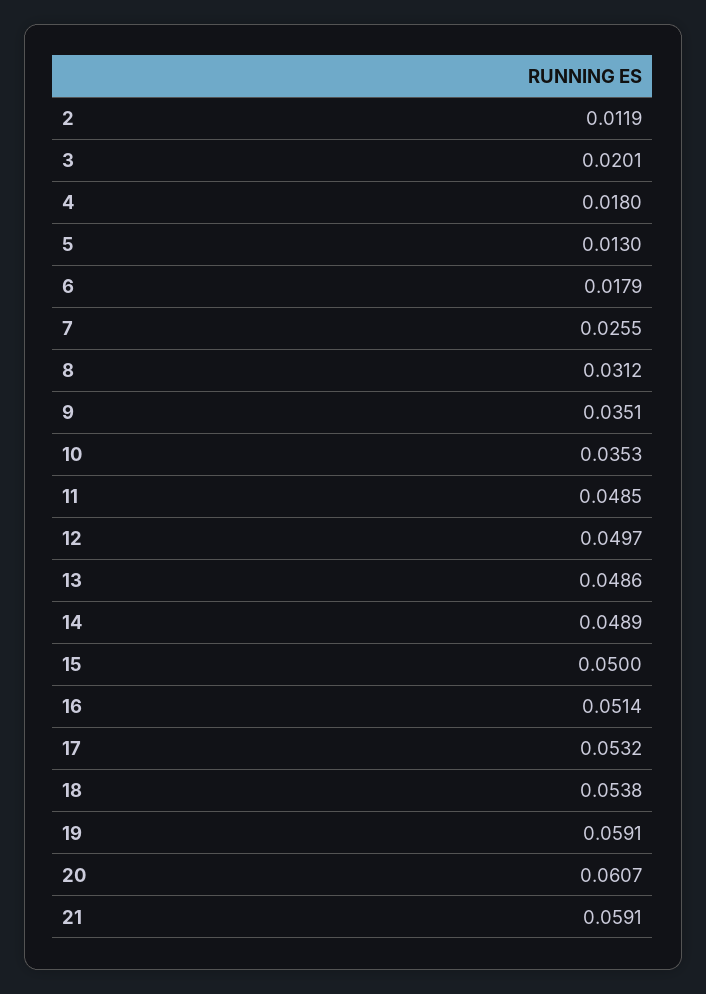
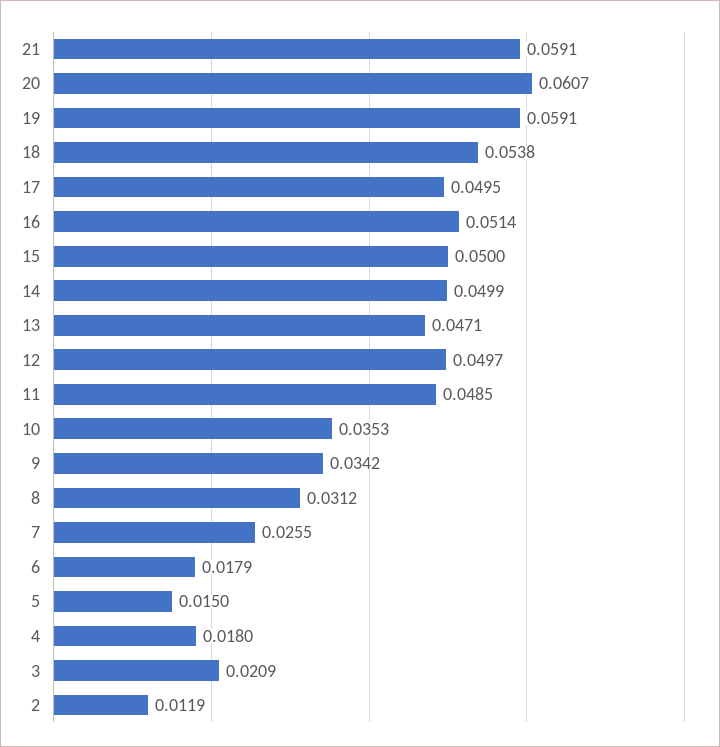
  {
    "2": 0.0119,
-   "3": 0.0201,
+   "3": 0.0209,
    "4": 0.018,
-   "5": 0.013,
+   "5": 0.015,
    "6": 0.0179,
    "7": 0.0255,
    "8": 0.0312,
-   "9": 0.0351,
+   "9": 0.0342,
    "10": 0.0353,
    "11": 0.0485,
    "12": 0.0497,
-   "13": 0.0486,
+   "13": 0.0471,
-   "14": 0.0489,
+   "14": 0.0499,
    "15": 0.05,
    "16": 0.0514,
-   "17": 0.0532,
+   "17": 0.0495,
    "18": 0.0538,
    "19": 0.0591,
    "20": 0.0607,
    "21": 0.0591
  }

